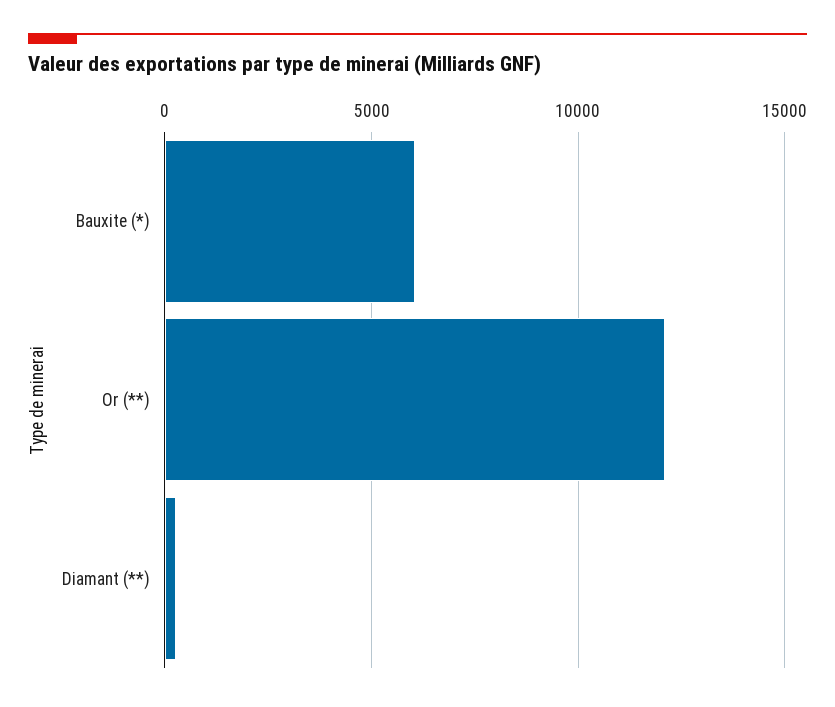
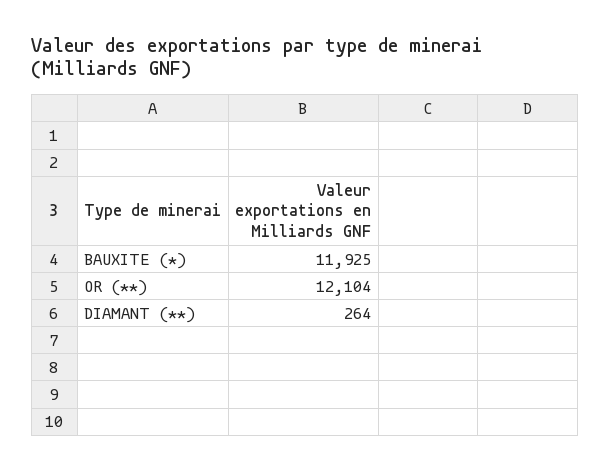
  {
-   "Bauxite (*)": 6000,
+   "Bauxite (*)": 11925,
    "Or (**)": 12104,
    "Diamant (**)": 264
  }

